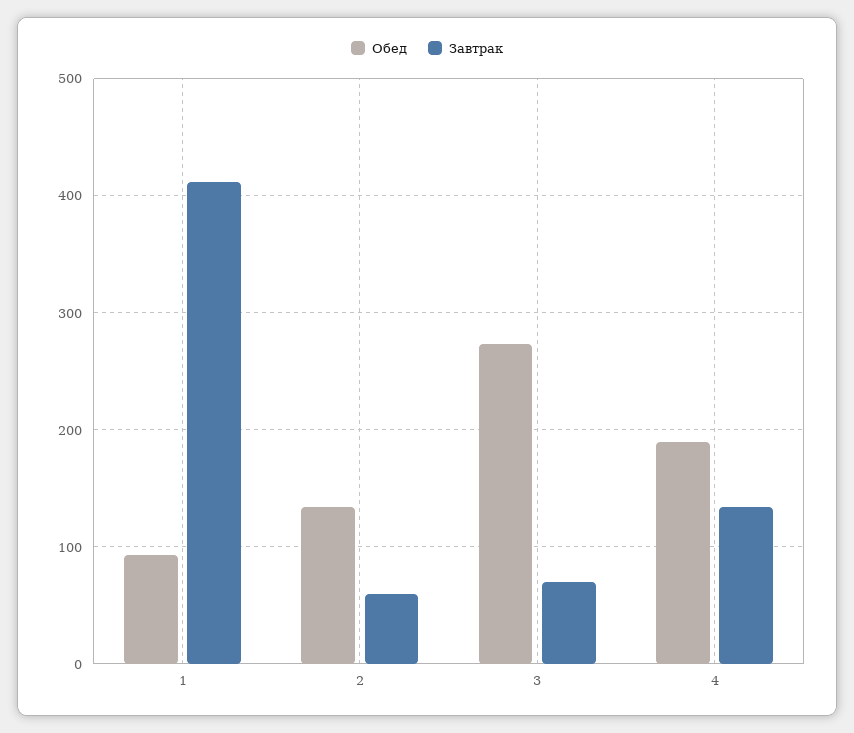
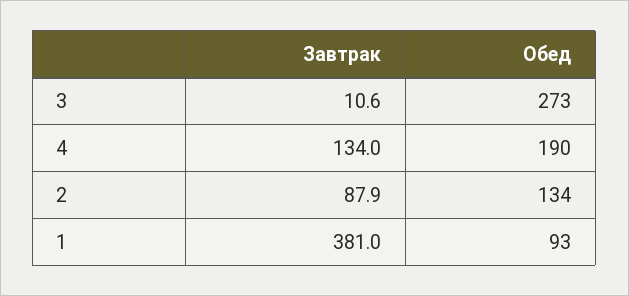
  {
    "Обед": {
      "1": 93,
      "2": 134,
      "3": 273,
      "4": 190
    },
    "Завтрак": {
-     "1": 410,
+     "1": 381,
-     "2": 60,
+     "2": 87.9,
-     "3": 70,
+     "3": 10.6,
      "4": 134
    }
  }

